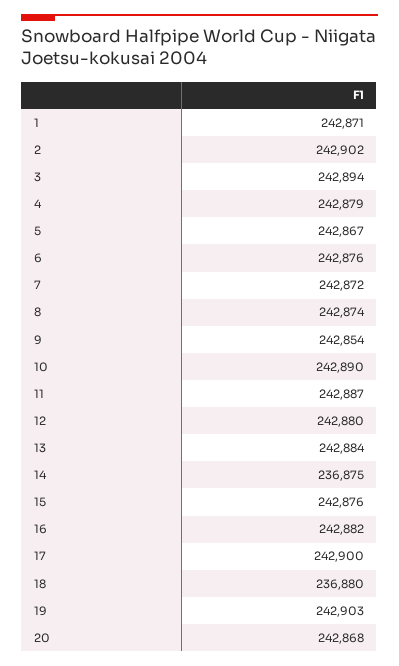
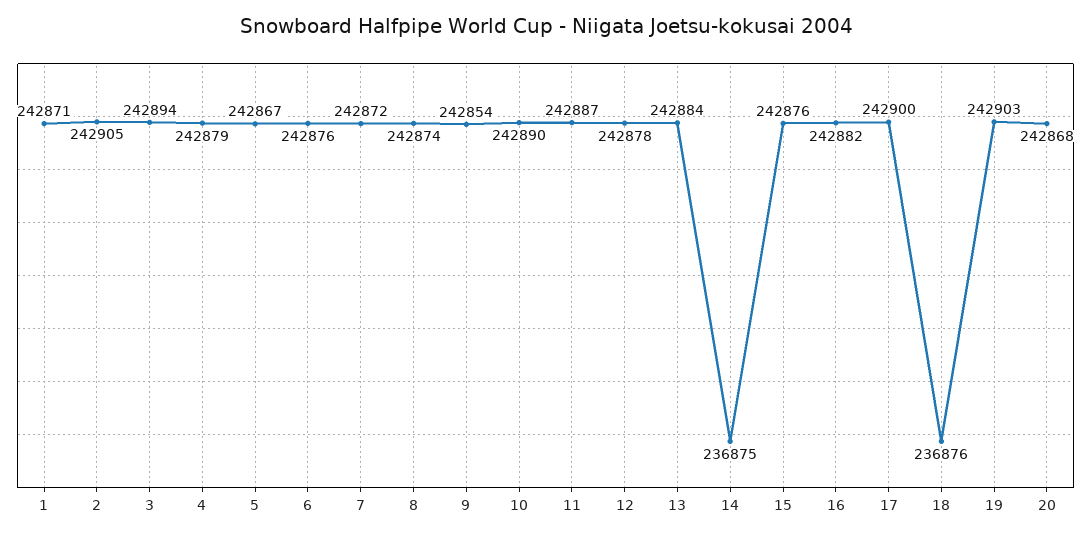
  {
    "1": 242871,
-   "2": 242902,
+   "2": 242905,
    "3": 242894,
    "4": 242879,
    "5": 242867,
    "6": 242876,
    "7": 242872,
    "8": 242874,
    "9": 242854,
    "10": 242890,
    "11": 242887,
-   "12": 242880,
+   "12": 242878,
    "13": 242884,
    "14": 236875,
    "15": 242876,
    "16": 242882,
    "17": 242900,
-   "18": 236880,
+   "18": 236876,
    "19": 242903,
    "20": 242868
  }

